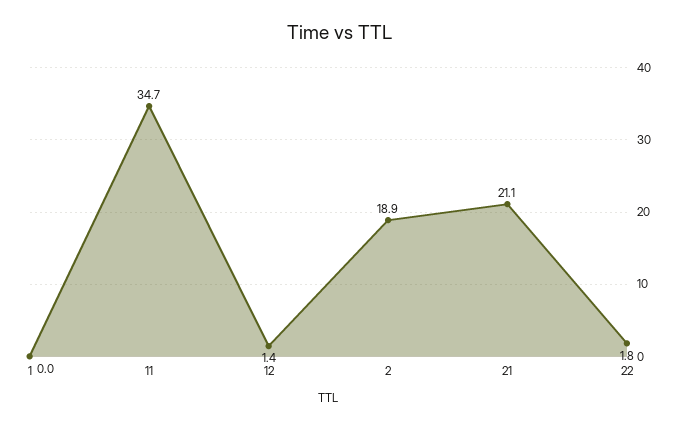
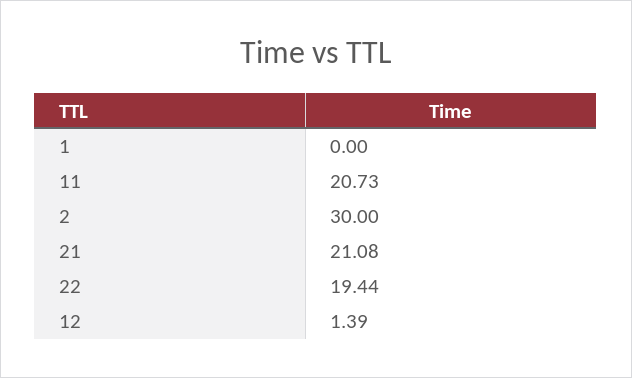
  {
    "1": 0,
-   "11": 34.7,
+   "11": 20.73,
    "12": 1.39,
-   "2": 18.9,
+   "2": 30,
    "21": 21.08,
-   "22": 1.8
+   "22": 19.44
  }

